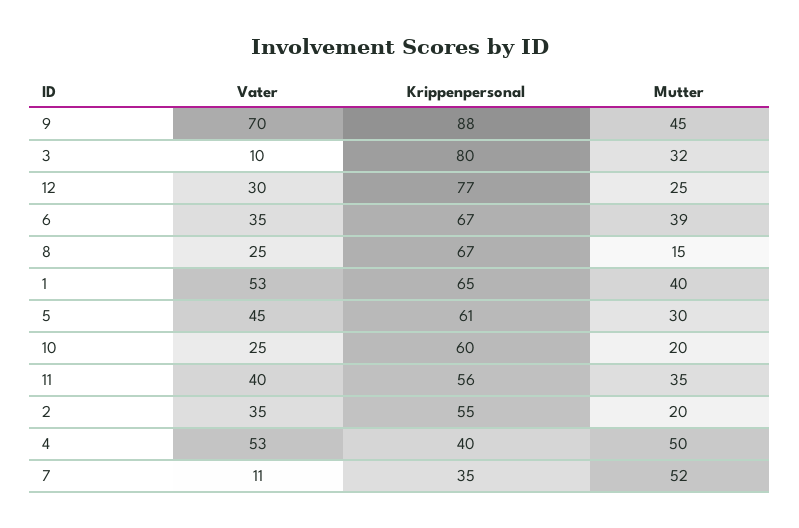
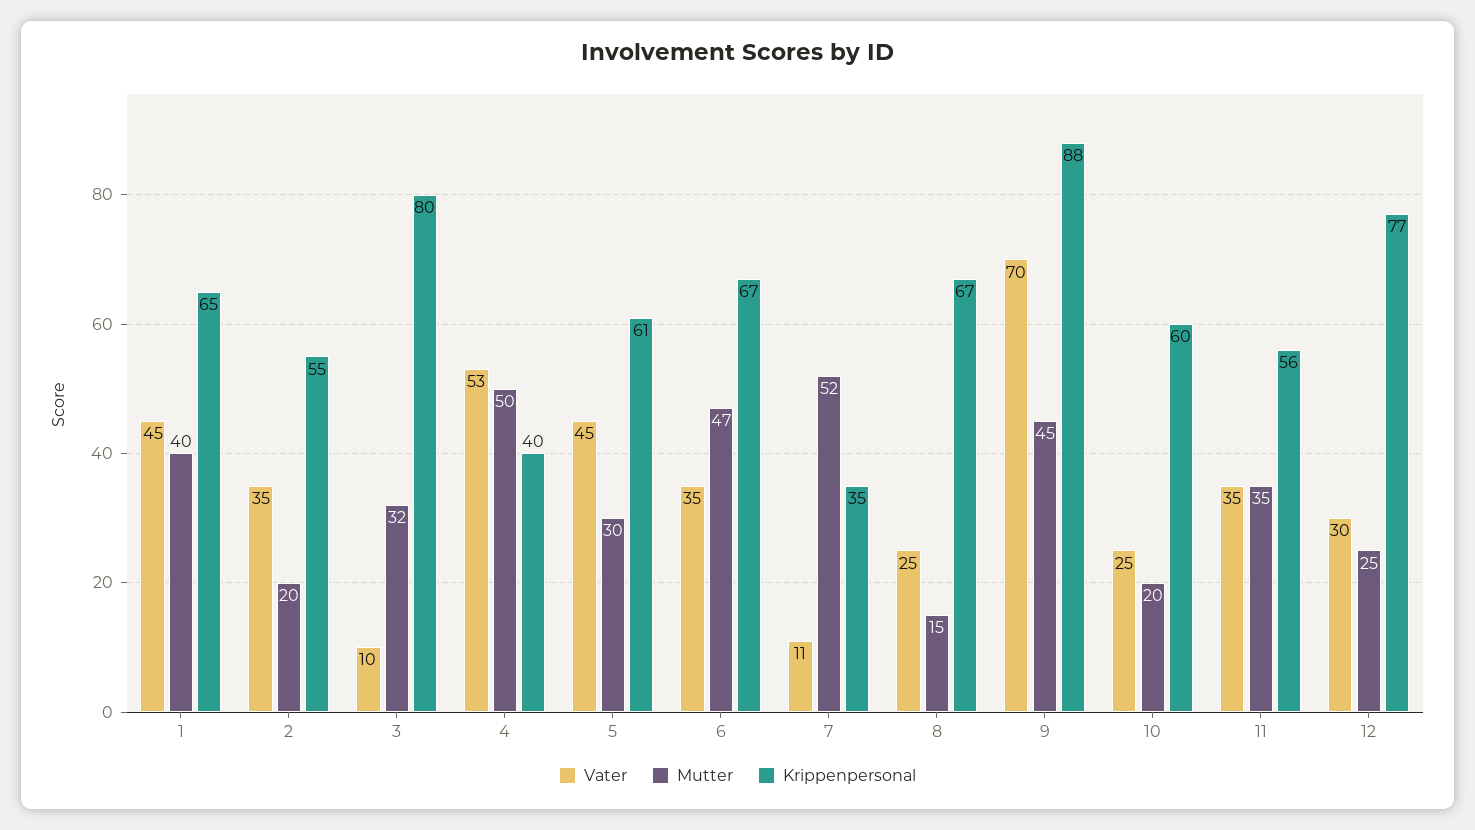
  {
    "Vater": {
      "9": 70,
      "3": 10,
      "12": 30,
      "6": 35,
      "8": 25,
-     "1": 53,
+     "1": 45,
      "5": 45,
      "10": 25,
-     "11": 40,
+     "11": 35,
      "2": 35,
      "4": 53,
      "7": 11
    },
    "Krippenpersonal": {
      "9": 88,
      "3": 80,
      "12": 77,
      "6": 67,
      "8": 67,
      "1": 65,
      "5": 61,
      "10": 60,
      "11": 56,
      "2": 55,
      "4": 40,
      "7": 35
    },
    "Mutter": {
      "9": 45,
      "3": 32,
      "12": 25,
-     "6": 39,
+     "6": 47,
      "8": 15,
      "1": 40,
      "5": 30,
      "10": 20,
      "11": 35,
      "2": 20,
      "4": 50,
      "7": 52
    }
  }

